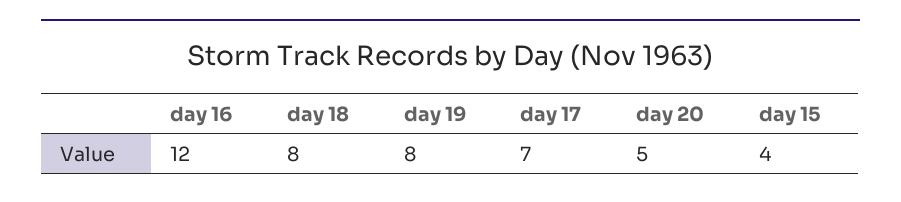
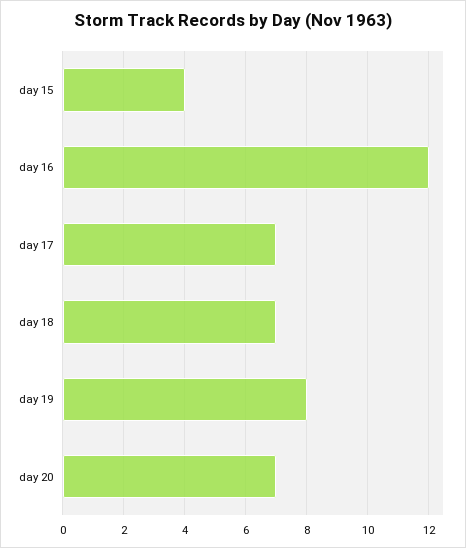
  {
    "day 16": 12,
-   "day 18": 8,
+   "day 18": 7,
    "day 19": 8,
    "day 17": 7,
-   "day 20": 5,
+   "day 20": 7,
    "day 15": 4
  }

